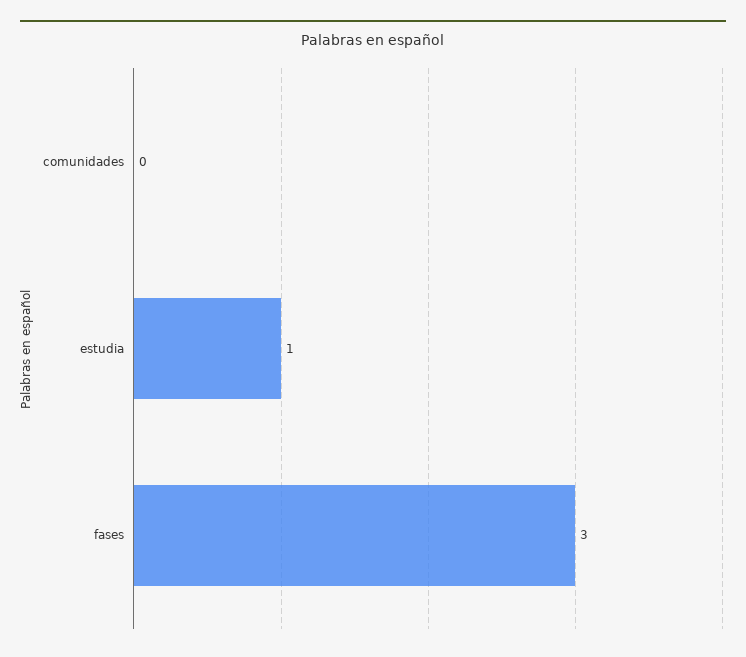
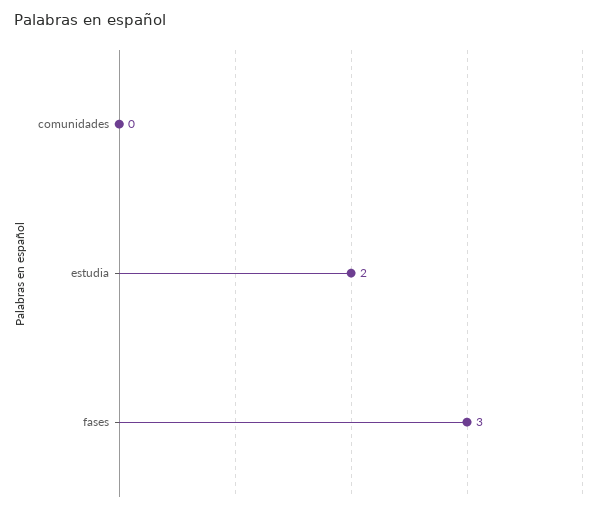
  {
    "comunidades": 0,
-   "estudia": 1,
+   "estudia": 2,
    "fases": 3
  }

